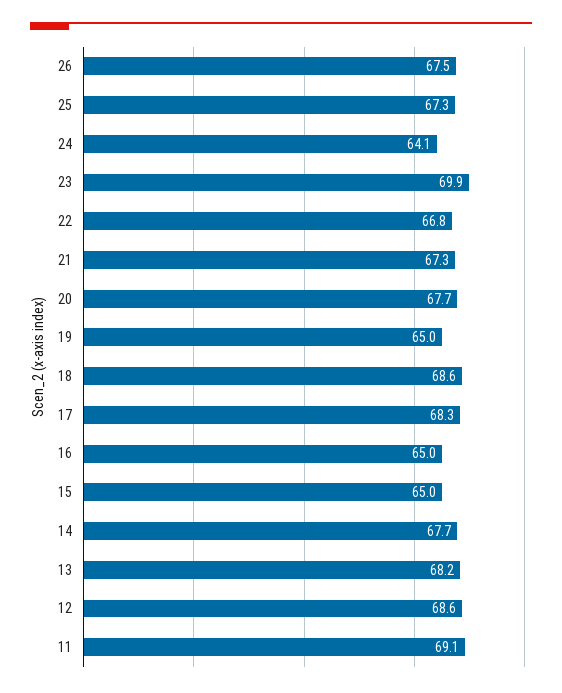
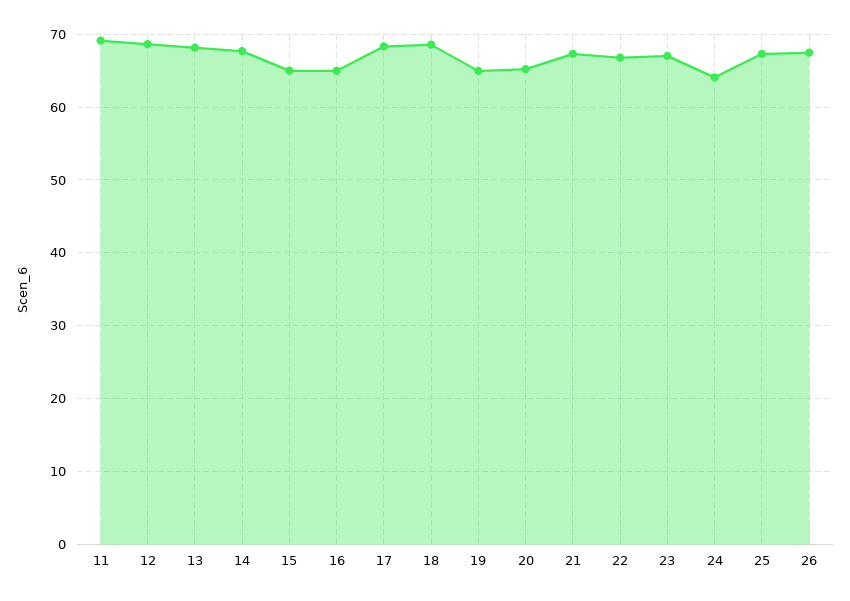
  {
    "26": 67.5,
    "25": 67.3,
    "24": 64.1,
-   "23": 69.9,
+   "23": 67,
    "22": 66.8,
    "21": 67.3,
-   "20": 67.7,
+   "20": 65,
    "19": 65,
    "18": 68.6,
    "17": 68.3,
    "16": 65,
    "15": 65,
    "14": 67.7,
    "13": 68.2,
    "12": 68.6,
    "11": 69.1
  }

